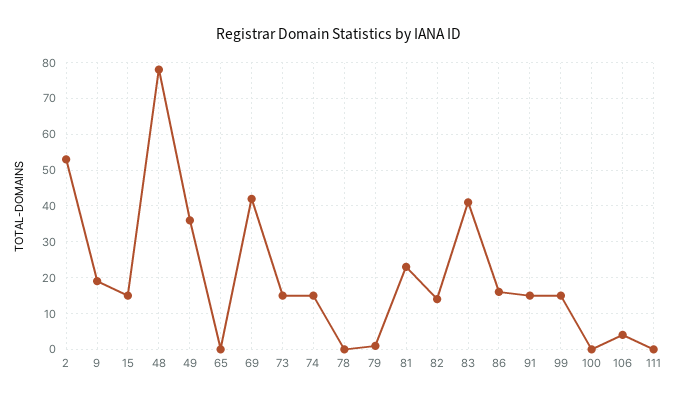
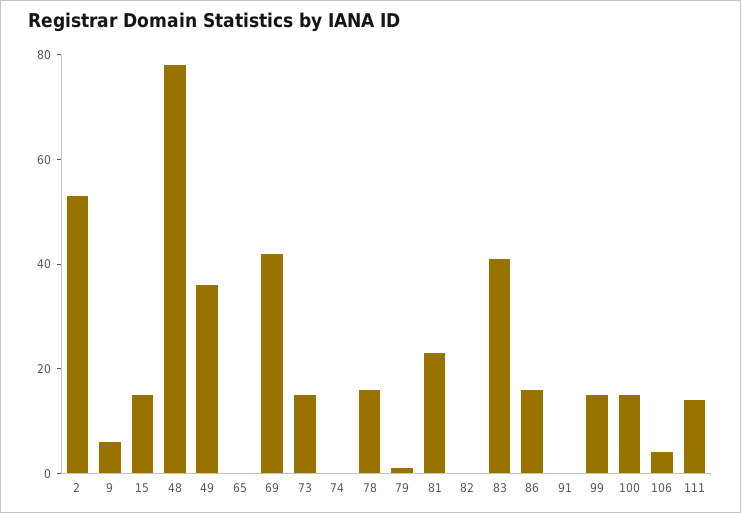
  {
    "2": 55,
-   "9": 20,
+   "9": 5,
    "15": 15,
    "48": 80,
    "49": 35,
    "65": 0,
    "69": 40,
    "73": 15,
-   "74": 15,
+   "74": 0,
-   "78": 0,
+   "78": 15,
    "79": 0,
    "81": 25,
-   "82": 15,
+   "82": 0,
    "83": 40,
    "86": 15,
-   "91": 15,
+   "91": 0,
    "99": 15,
-   "100": 0,
+   "100": 15,
    "106": 5,
-   "111": 0
+   "111": 15
  }

